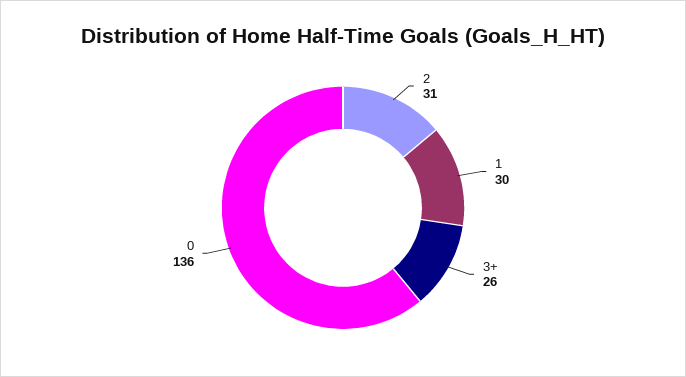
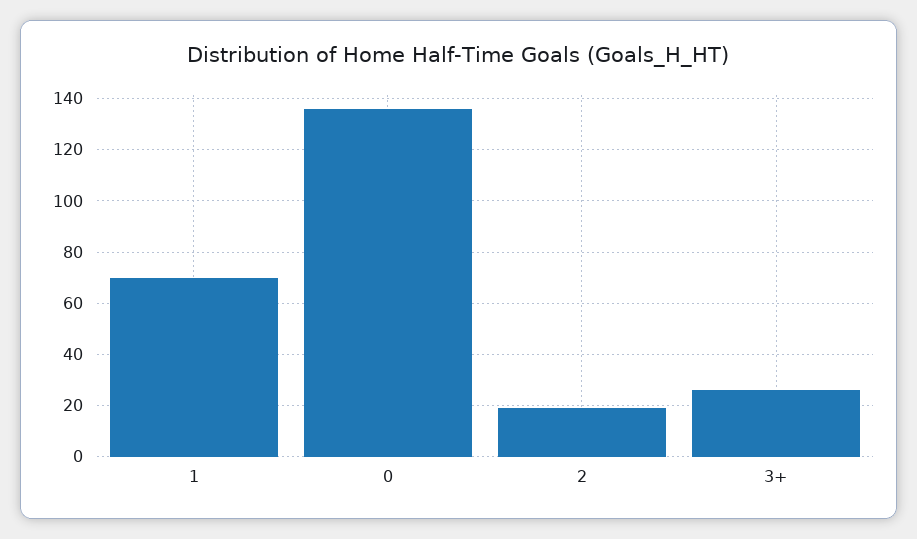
  {
-   "2": 31,
+   "2": 20,
-   "1": 30,
+   "1": 70,
    "3+": 26,
    "0": 136
  }

